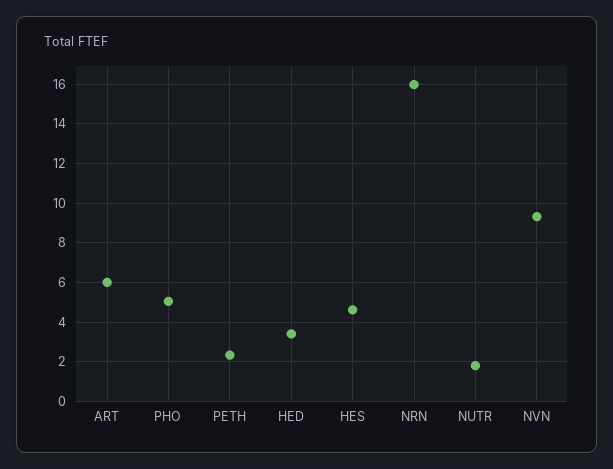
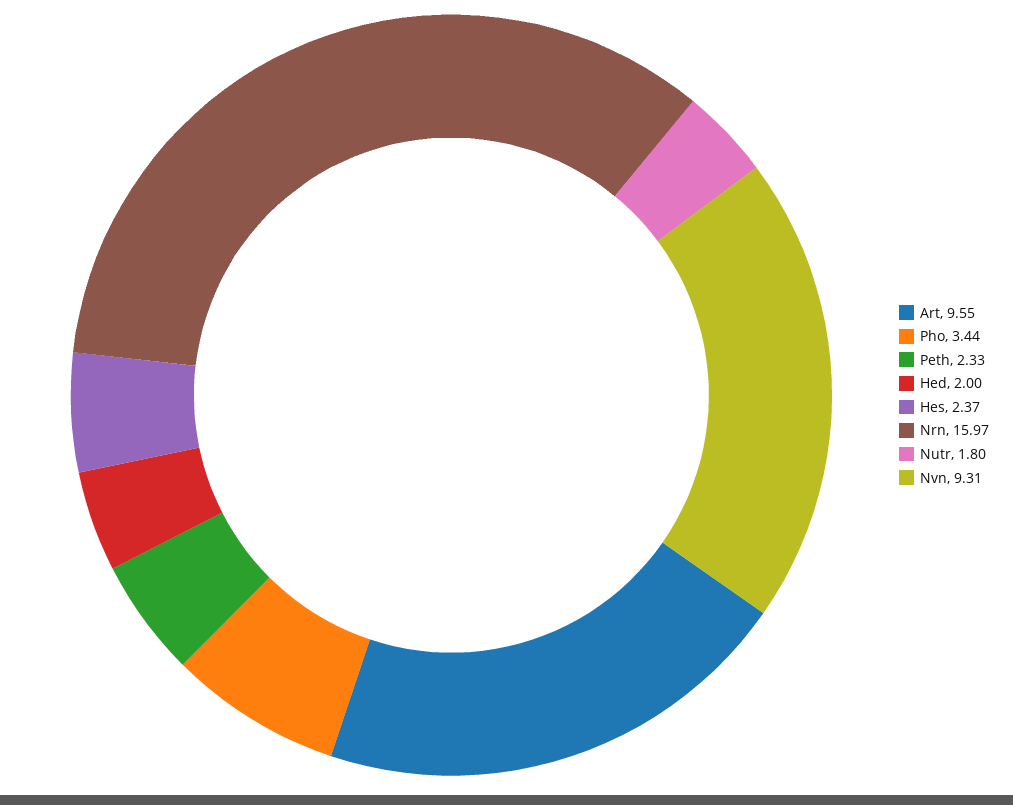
  {
-   "ART": 6,
+   "ART": 9.55,
-   "PHO": 5,
+   "PHO": 3.44,
    "PETH": 2.33,
-   "HED": 3.5,
+   "HED": 2,
-   "HES": 4.5,
+   "HES": 2.37,
    "NRN": 15.97,
    "NUTR": 1.8,
    "NVN": 9.31
  }

